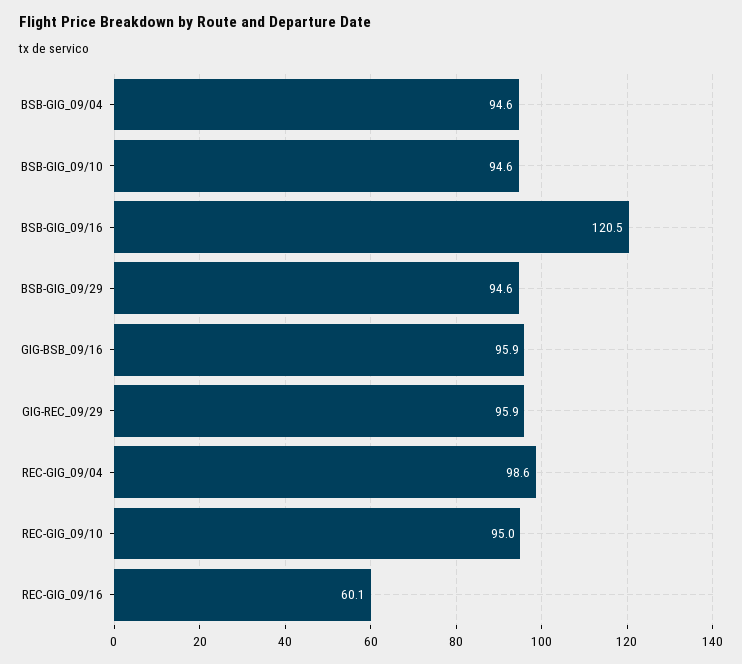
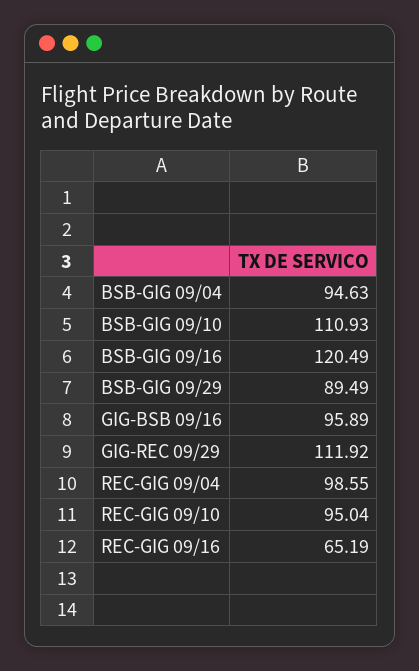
  {
    "BSB-GIG_09/04": 94.63,
-   "BSB-GIG_09/10": 94.6,
+   "BSB-GIG_09/10": 110.93,
    "BSB-GIG_09/16": 120.49,
-   "BSB-GIG_09/29": 94.6,
+   "BSB-GIG_09/29": 89.49,
    "GIG-BSB_09/16": 95.89,
-   "GIG-REC_09/29": 95.9,
+   "GIG-REC_09/29": 111.92,
    "REC-GIG_09/04": 98.55,
    "REC-GIG_09/10": 95.04,
-   "REC-GIG_09/16": 60.1
+   "REC-GIG_09/16": 65.19
  }

